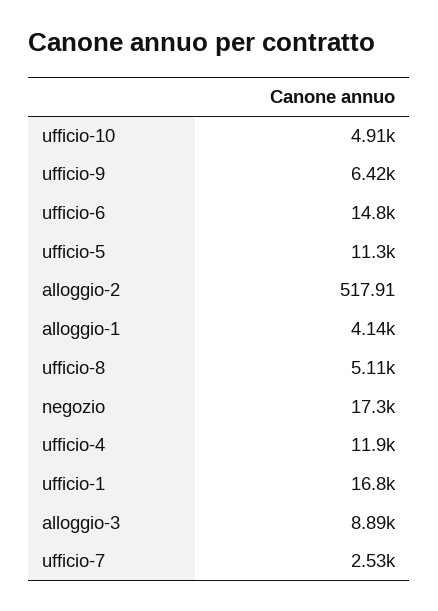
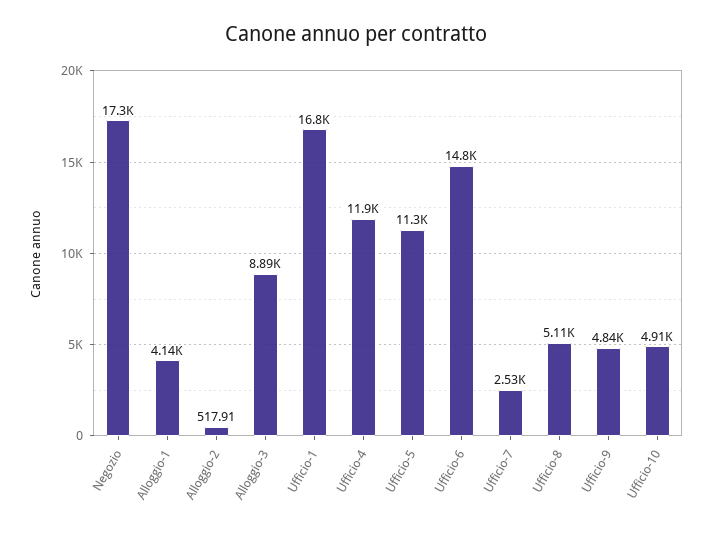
  {
    "ufficio-10": 4910,
-   "ufficio-9": 6420,
+   "ufficio-9": 4840,
    "ufficio-6": 14800,
    "ufficio-5": 11300,
    "alloggio-2": 517.91,
    "alloggio-1": 4140,
    "ufficio-8": 5110,
    "negozio": 17300,
    "ufficio-4": 11900,
    "ufficio-1": 16800,
    "alloggio-3": 8890,
    "ufficio-7": 2530
  }

